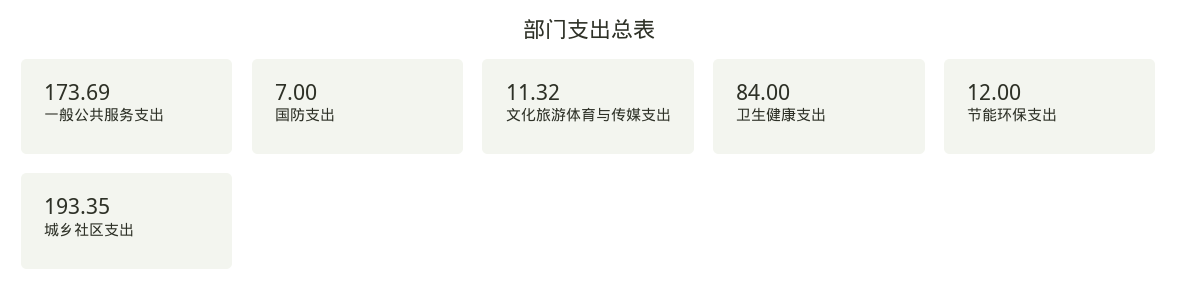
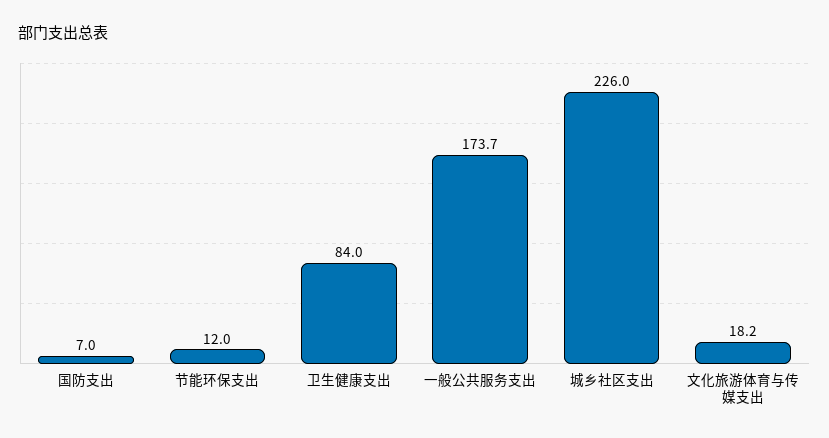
  {
    "一般公共服务支出": 173.69,
    "国防支出": 7,
-   "文化旅游体育与传媒支出": 11.32,
+   "文化旅游体育与传媒支出": 18.2,
    "卫生健康支出": 84,
    "节能环保支出": 12,
-   "城乡社区支出": 193.35
+   "城乡社区支出": 226
  }

